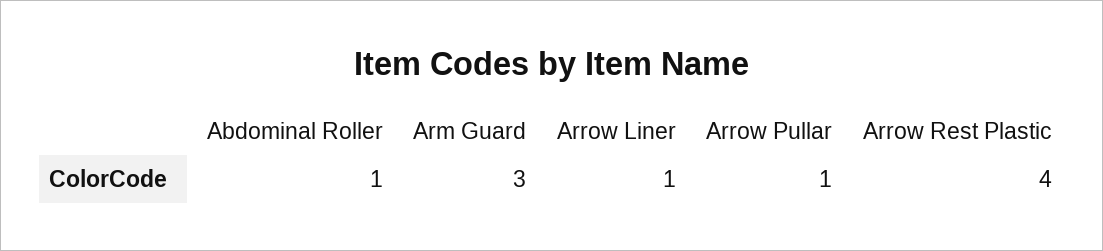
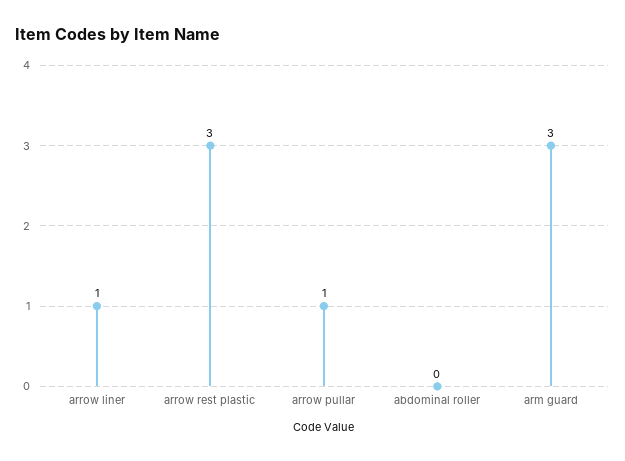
  {
-   "Abdominal Roller": 1,
+   "Abdominal Roller": 0,
    "Arm Guard": 3,
    "Arrow Liner": 1,
    "Arrow Pullar": 1,
-   "Arrow Rest Plastic": 4
+   "Arrow Rest Plastic": 3
  }

